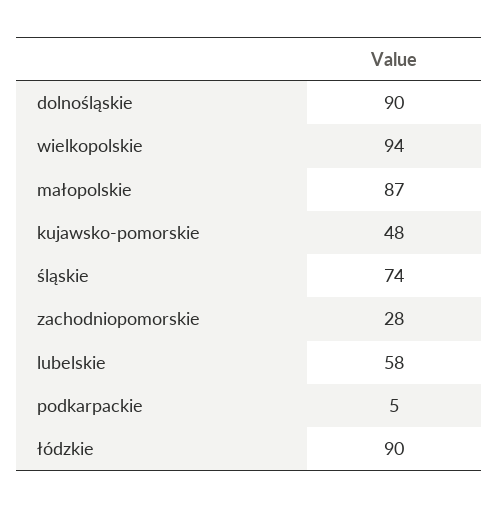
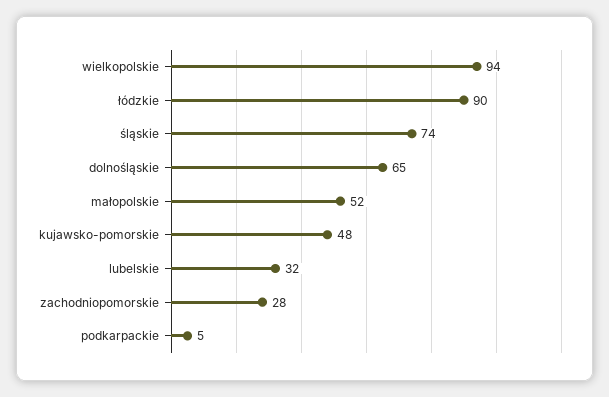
  {
-   "dolnośląskie": 90,
+   "dolnośląskie": 65,
    "wielkopolskie": 94,
-   "małopolskie": 87,
+   "małopolskie": 52,
    "kujawsko-pomorskie": 48,
    "śląskie": 74,
    "zachodniopomorskie": 28,
-   "lubelskie": 58,
+   "lubelskie": 32,
    "podkarpackie": 5,
    "łódzkie": 90
  }

